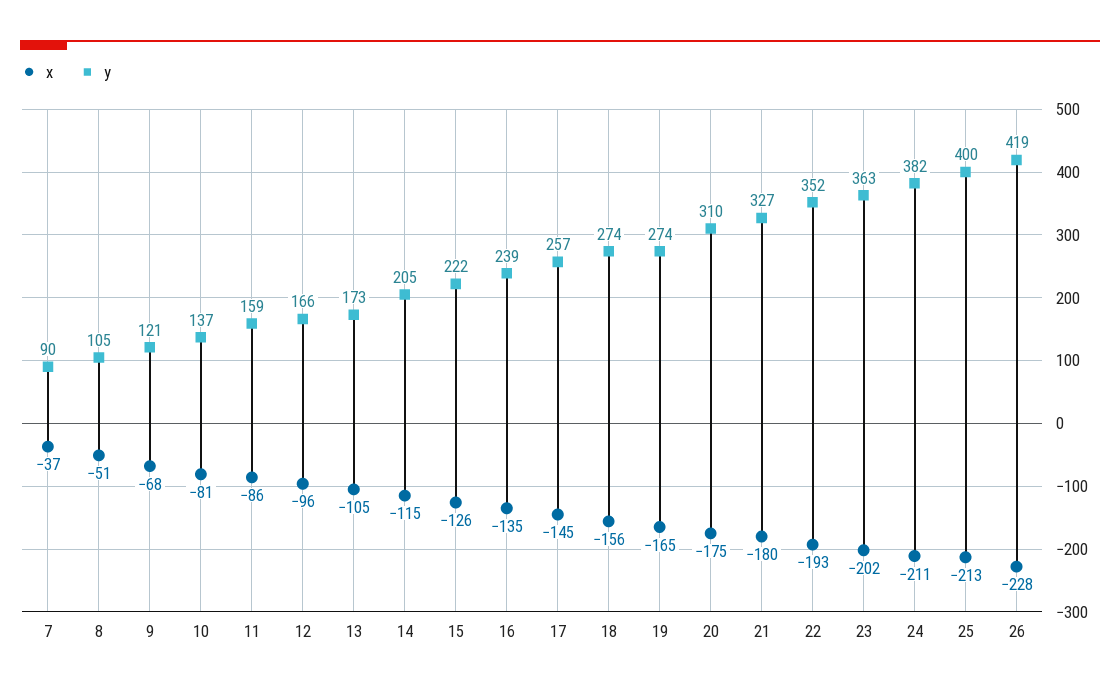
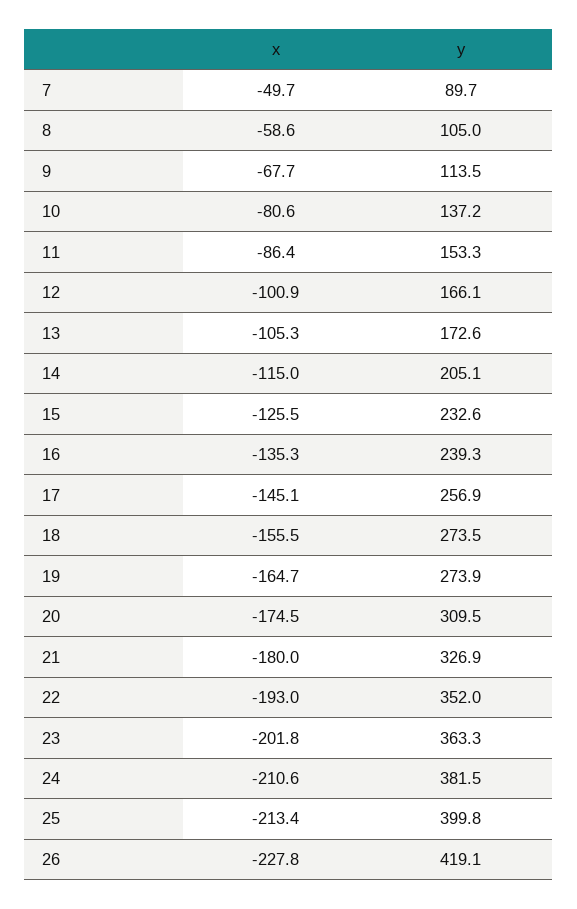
  {
    "x": {
-     "7": -37,
+     "7": -49.7,
-     "8": -51,
+     "8": -58.6,
      "9": -67.7,
      "10": -80.6,
      "11": -86.4,
-     "12": -96,
+     "12": -100.9,
      "13": -105.3,
      "14": -115,
      "15": -125.5,
      "16": -135.3,
      "17": -145.1,
      "18": -155.5,
      "19": -164.7,
      "20": -174.5,
      "21": -180,
      "22": -193,
      "23": -201.8,
      "24": -210.6,
      "25": -213.4,
      "26": -227.8
    },
    "y": {
      "7": 89.7,
      "8": 105,
-     "9": 121,
+     "9": 113.5,
      "10": 137.2,
-     "11": 159,
+     "11": 153.3,
      "12": 166.1,
      "13": 172.6,
      "14": 205.1,
-     "15": 222,
+     "15": 232.6,
      "16": 239.3,
      "17": 256.9,
      "18": 273.5,
      "19": 273.9,
      "20": 309.5,
      "21": 326.9,
      "22": 352,
      "23": 363.3,
      "24": 381.5,
      "25": 399.8,
      "26": 419.1
    }
  }

